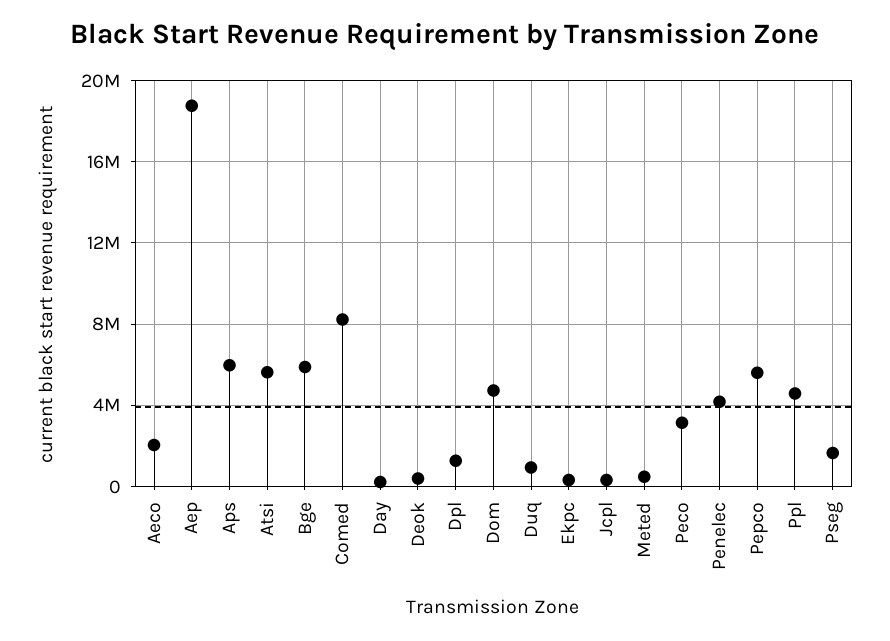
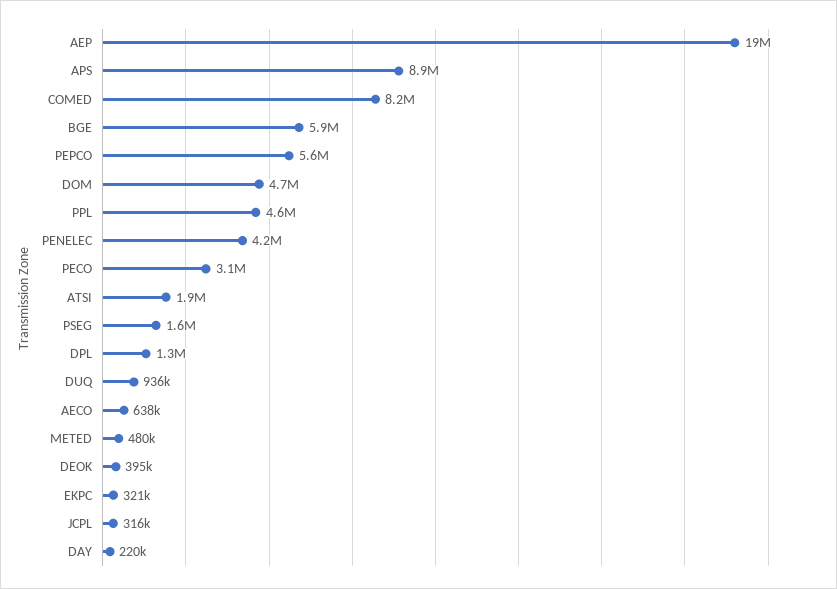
  {
-   "Aeco": 2000000,
+   "Aeco": 638000,
    "Aep": 19000000,
-   "Aps": 6000000,
+   "Aps": 8900000,
-   "Atsi": 5500000,
+   "Atsi": 1900000,
    "Bge": 5900000,
    "Comed": 8200000,
    "Day": 220000,
    "Deok": 395000,
    "Dpl": 1300000,
    "Dom": 4700000,
    "Duq": 936000,
    "Ekpc": 321000,
    "Jcpl": 316000,
    "Meted": 480000,
    "Peco": 3100000,
    "Penelec": 4200000,
    "Pepco": 5600000,
    "Ppl": 4600000,
    "Pseg": 1600000
  }

